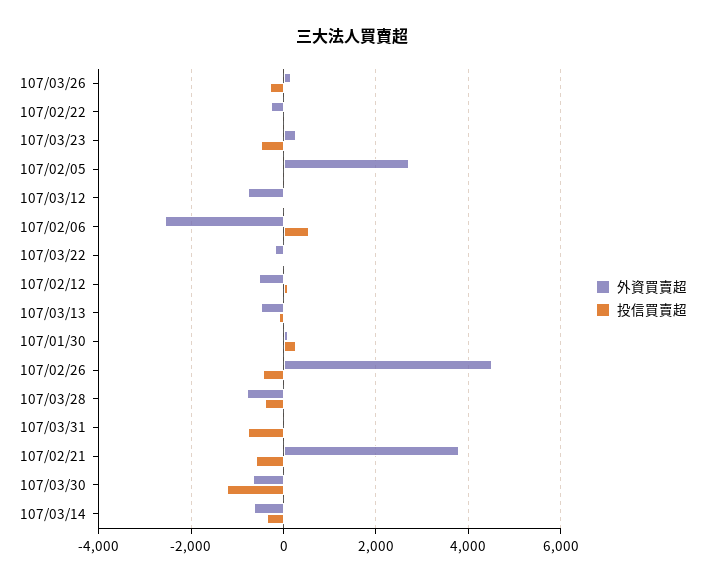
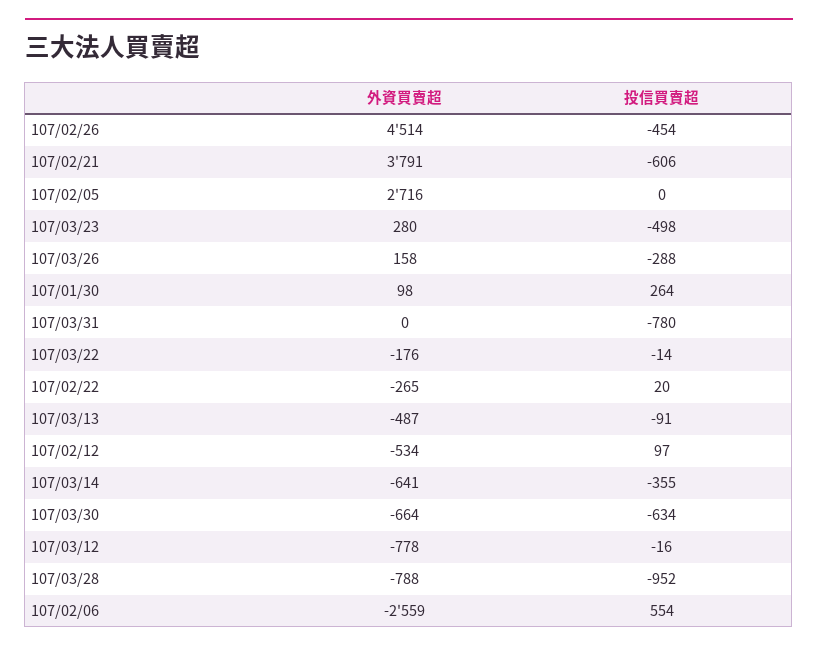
  {
    "外資買賣超": {
      "107/03/26": 158,
      "107/02/22": -265,
      "107/03/23": 280,
      "107/02/05": 2716,
      "107/03/12": -778,
      "107/02/06": -2559,
      "107/03/22": -176,
      "107/02/12": -534,
      "107/03/13": -487,
      "107/01/30": 98,
      "107/02/26": 4514,
      "107/03/28": -788,
      "107/03/31": 0,
      "107/02/21": 3791,
      "107/03/30": -664,
      "107/03/14": -641
    },
    "投信買賣超": {
      "107/03/26": -288,
      "107/02/22": 20,
      "107/03/23": -498,
      "107/02/05": 0,
      "107/03/12": -16,
      "107/02/06": 554,
      "107/03/22": -14,
      "107/02/12": 97,
      "107/03/13": -91,
      "107/01/30": 264,
      "107/02/26": -454,
-     "107/03/28": -400,
+     "107/03/28": -952,
      "107/03/31": -780,
      "107/02/21": -606,
-     "107/03/30": -1200,
+     "107/03/30": -634,
      "107/03/14": -355
    }
  }

